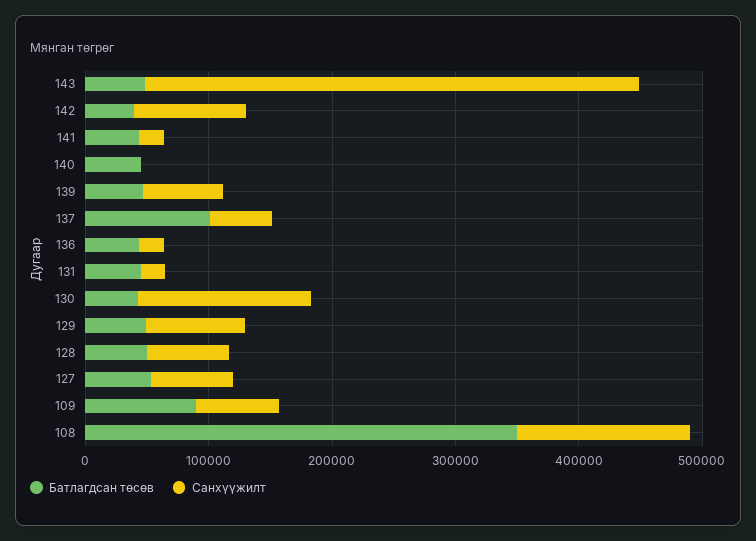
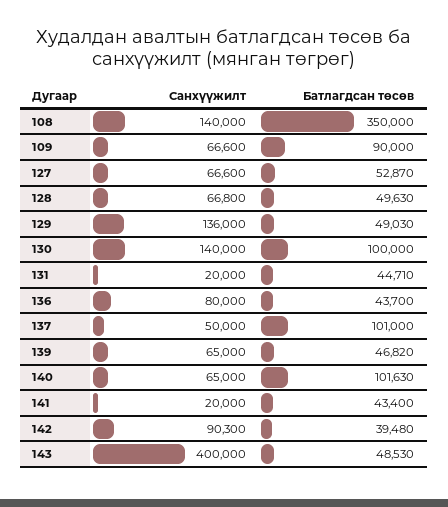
  {
    "Батлагдсан төсөв": {
      "143": 48530,
      "142": 39480,
      "141": 43400,
-     "140": 40000,
+     "140": 101630,
      "139": 46820,
      "137": 101000,
      "136": 43700,
      "131": 44710,
-     "130": 40000,
+     "130": 100000,
      "129": 49030,
      "128": 49630,
      "127": 52870,
      "109": 90000,
      "108": 350000
    },
    "Санхүүжилт": {
      "143": 400000,
      "142": 90300,
      "141": 20000,
-     "140": 0,
+     "140": 65000,
      "139": 65000,
      "137": 50000,
-     "136": 20000,
+     "136": 80000,
      "131": 20000,
      "130": 140000,
-     "129": 80000,
+     "129": 136000,
      "128": 66800,
      "127": 66600,
      "109": 66600,
      "108": 140000
    }
  }

